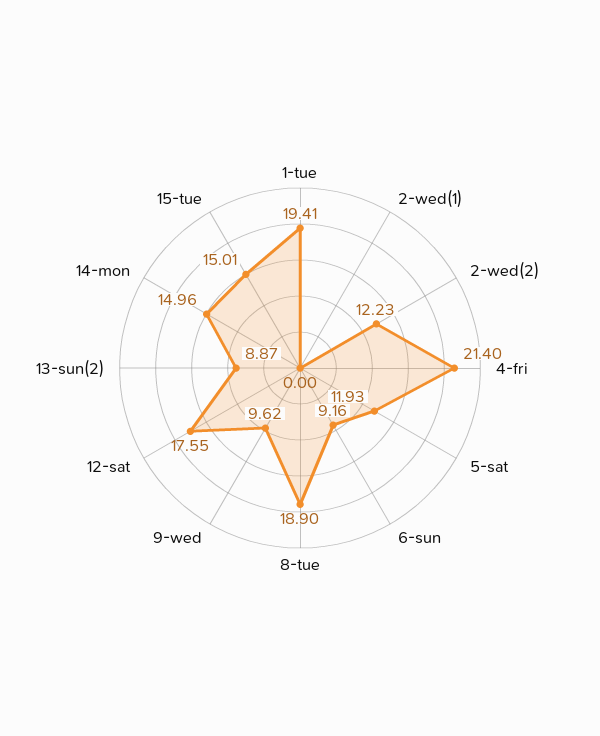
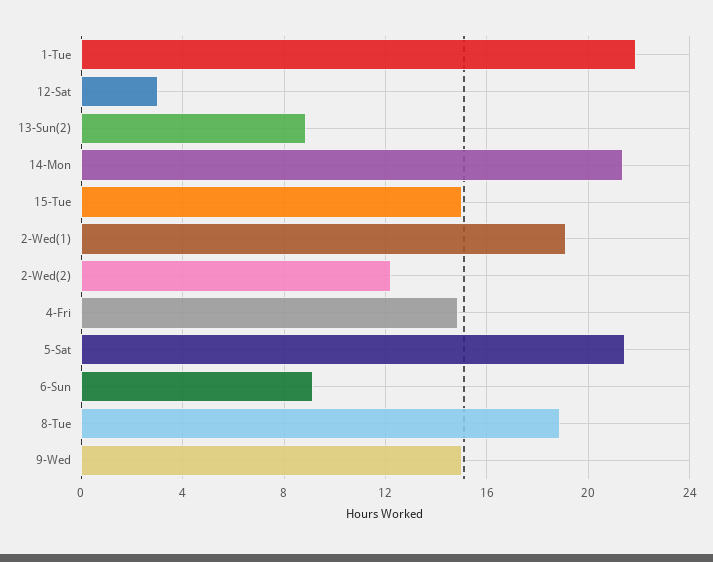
  {
-   "1-tue": 19.41,
+   "1-tue": 22,
-   "2-wed(1)": 0,
+   "2-wed(1)": 19,
    "2-wed(2)": 12.23,
-   "4-fri": 21.4,
+   "4-fri": 15,
-   "5-sat": 11.93,
+   "5-sat": 21.5,
    "6-sun": 9.16,
    "8-tue": 18.9,
-   "9-wed": 9.62,
+   "9-wed": 15,
-   "12-sat": 17.55,
+   "12-sat": 3,
    "13-sun(2)": 8.87,
-   "14-mon": 14.96,
+   "14-mon": 21.5,
    "15-tue": 15.01
  }

